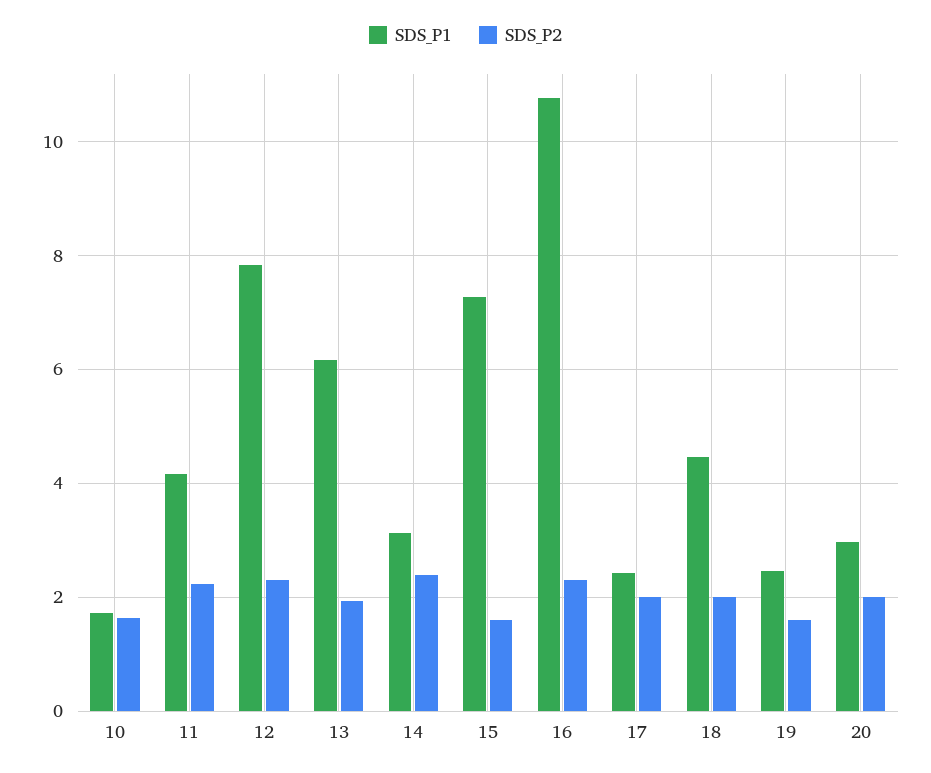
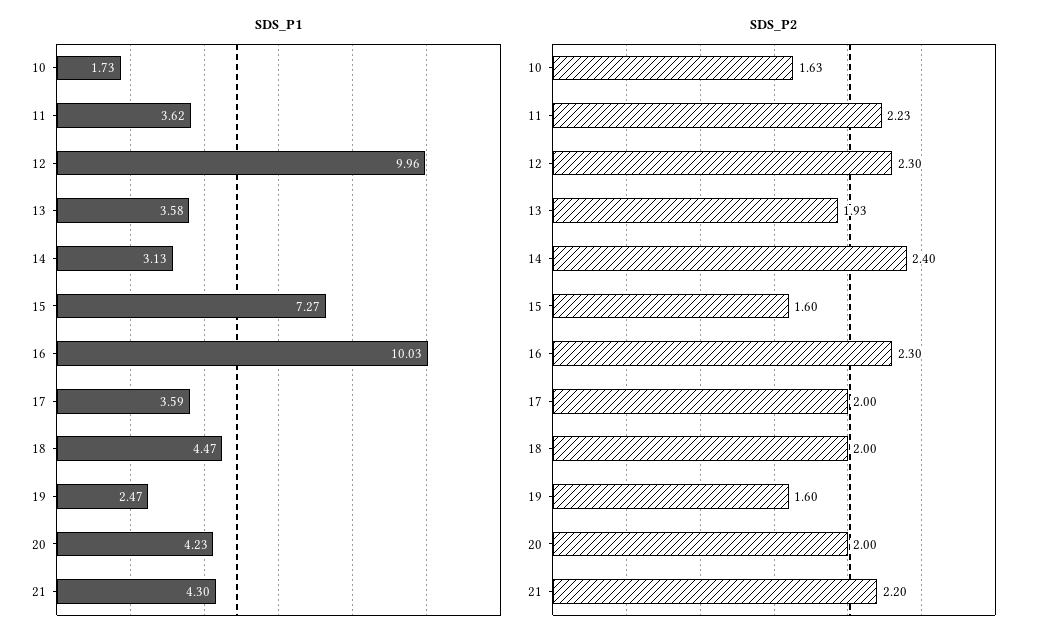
  {
    "SDS_P1": {
      "10": 1.73,
-     "11": 4.2,
+     "11": 3.62,
-     "12": 7.8,
+     "12": 9.96,
-     "13": 6.2,
+     "13": 3.58,
      "14": 3.13,
      "15": 7.27,
-     "16": 10.8,
+     "16": 10.03,
-     "17": 2.4,
+     "17": 3.59,
      "18": 4.47,
      "19": 2.47,
-     "20": 3
+     "20": 4.23,
+     "21": 4.3
    },
    "SDS_P2": {
      "10": 1.63,
      "11": 2.23,
      "12": 2.3,
      "13": 1.93,
      "14": 2.4,
      "15": 1.6,
      "16": 2.3,
      "17": 2,
      "18": 2,
      "19": 1.6,
-     "20": 2
+     "20": 2,
+     "21": 2.2
    }
  }

